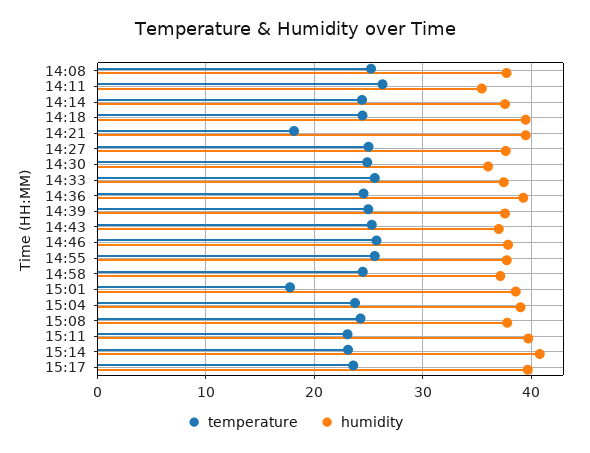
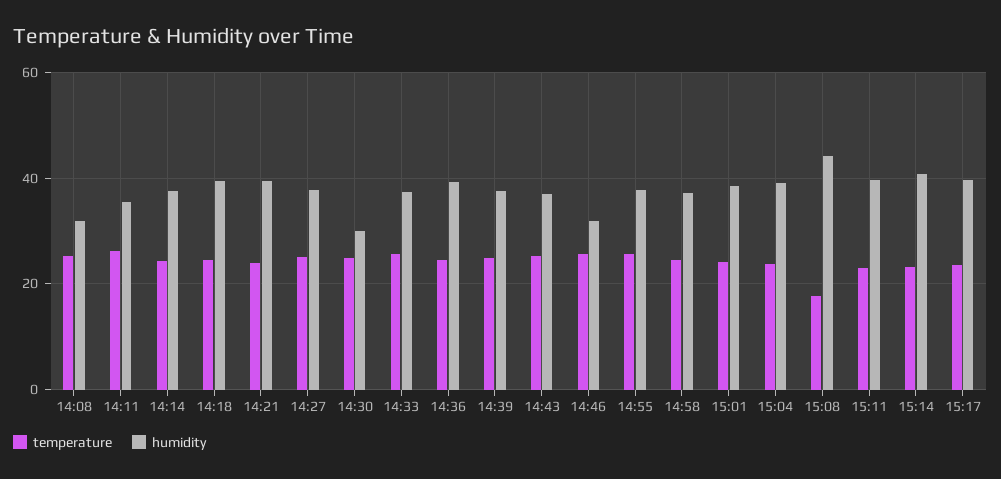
  {
    "temperature": {
      "14:08": 25,
      "14:11": 26,
      "14:14": 24,
      "14:18": 24,
-     "14:21": 18,
+     "14:21": 24,
      "14:27": 25,
      "14:30": 25,
      "14:33": 26,
      "14:36": 25,
      "14:39": 25,
      "14:43": 25,
      "14:46": 26,
      "14:55": 26,
      "14:58": 24,
-     "15:01": 18,
+     "15:01": 24,
      "15:04": 24,
-     "15:08": 24,
+     "15:08": 18,
      "15:11": 23,
      "15:14": 23,
      "15:17": 24
    },
    "humidity": {
-     "14:08": 38,
+     "14:08": 32,
      "14:11": 35,
      "14:14": 38,
      "14:18": 40,
      "14:21": 40,
      "14:27": 38,
-     "14:30": 36,
+     "14:30": 30,
      "14:33": 37,
      "14:36": 39,
      "14:39": 38,
      "14:43": 37,
-     "14:46": 38,
+     "14:46": 32,
      "14:55": 38,
      "14:58": 37,
      "15:01": 39,
      "15:04": 39,
-     "15:08": 38,
+     "15:08": 44,
      "15:11": 40,
      "15:14": 41,
      "15:17": 40
    }
  }

